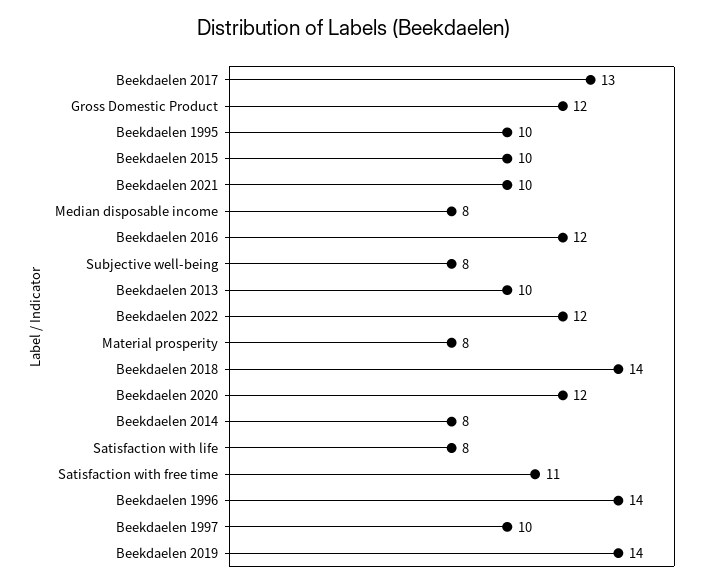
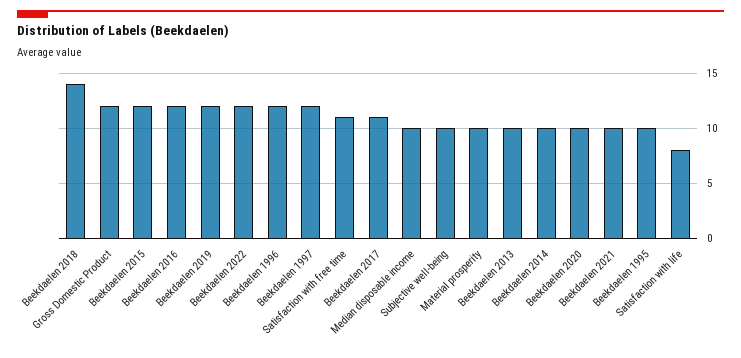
  {
-   "Beekdaelen 2017": 13,
+   "Beekdaelen 2017": 11,
    "Gross Domestic Product": 12,
    "Beekdaelen 1995": 10,
-   "Beekdaelen 2015": 10,
+   "Beekdaelen 2015": 12,
    "Beekdaelen 2021": 10,
-   "Median disposable income": 8,
+   "Median disposable income": 10,
    "Beekdaelen 2016": 12,
-   "Subjective well-being": 8,
+   "Subjective well-being": 10,
    "Beekdaelen 2013": 10,
    "Beekdaelen 2022": 12,
-   "Material prosperity": 8,
+   "Material prosperity": 10,
    "Beekdaelen 2018": 14,
-   "Beekdaelen 2020": 12,
+   "Beekdaelen 2020": 10,
-   "Beekdaelen 2014": 8,
+   "Beekdaelen 2014": 10,
    "Satisfaction with life": 8,
    "Satisfaction with free time": 11,
-   "Beekdaelen 1996": 14,
+   "Beekdaelen 1996": 12,
-   "Beekdaelen 1997": 10,
+   "Beekdaelen 1997": 12,
-   "Beekdaelen 2019": 14
+   "Beekdaelen 2019": 12
  }

